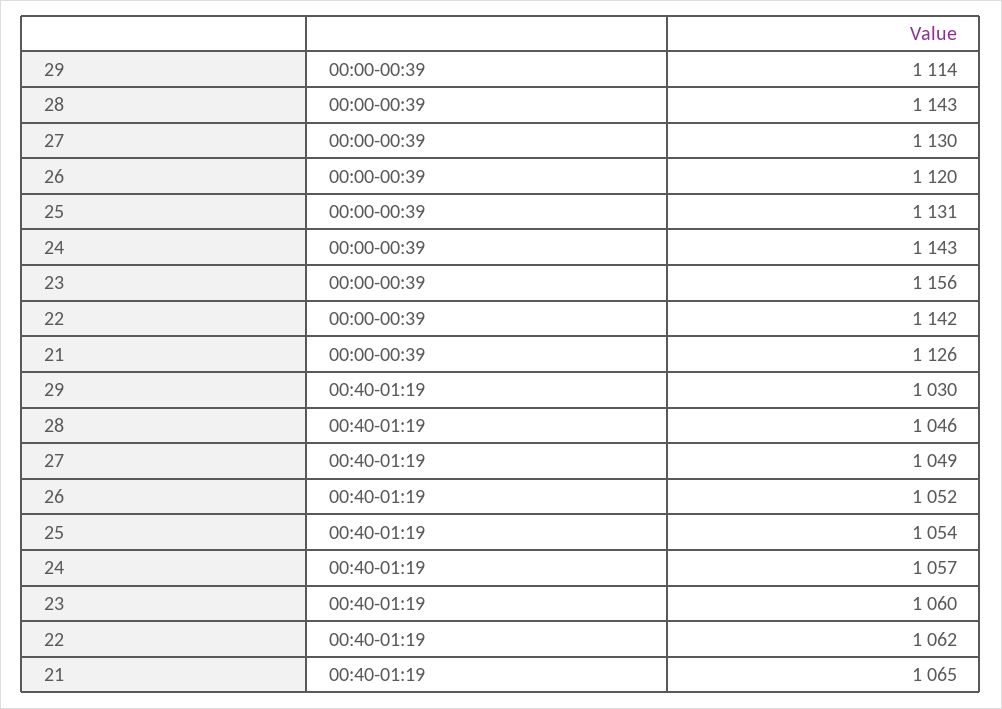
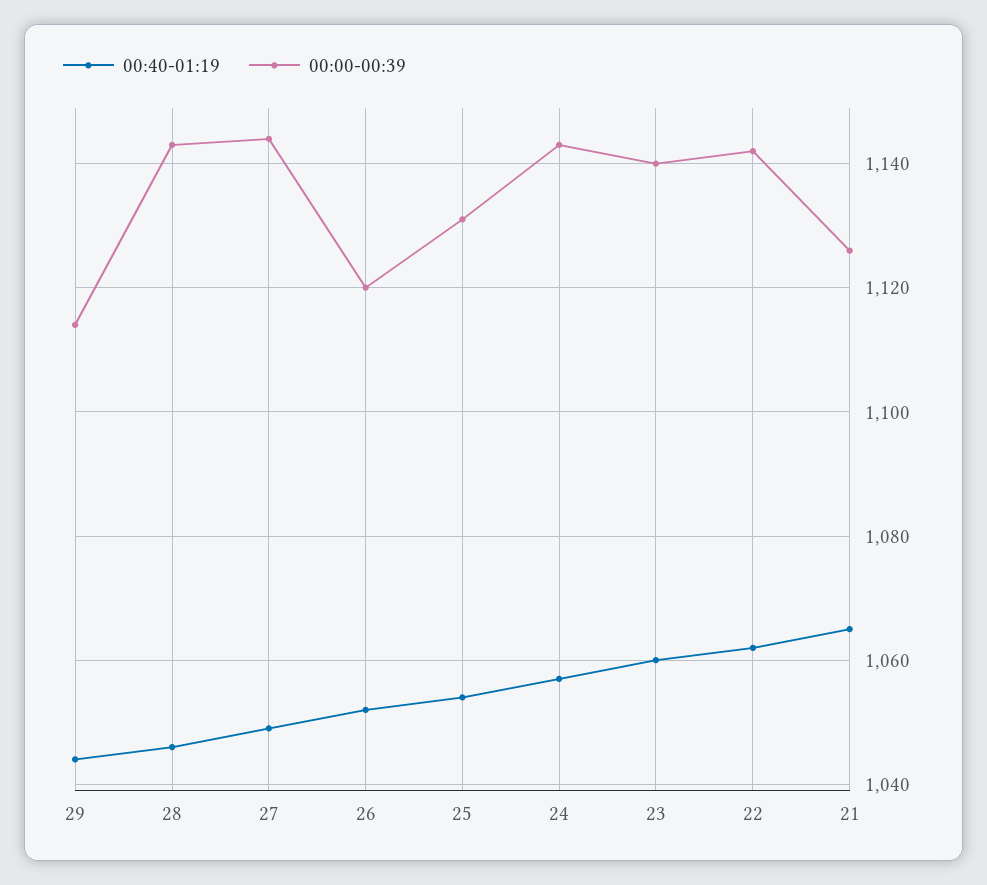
  {
    "00:00-00:39": {
      "29": 1114,
      "28": 1143,
-     "27": 1130,
+     "27": 1145,
      "26": 1120,
      "25": 1131,
      "24": 1143,
-     "23": 1156,
+     "23": 1140,
      "22": 1142,
      "21": 1126
    },
    "00:40-01:19": {
-     "29": 1030,
+     "29": 1045,
      "28": 1046,
      "27": 1049,
      "26": 1052,
      "25": 1054,
      "24": 1057,
      "23": 1060,
      "22": 1062,
      "21": 1065
    }
  }

